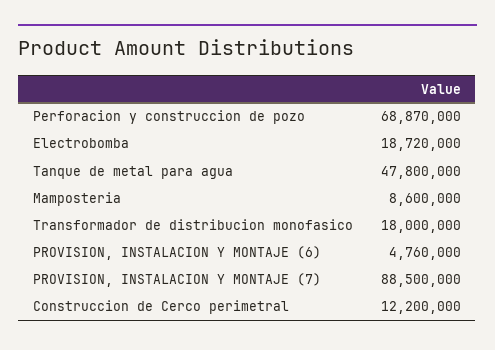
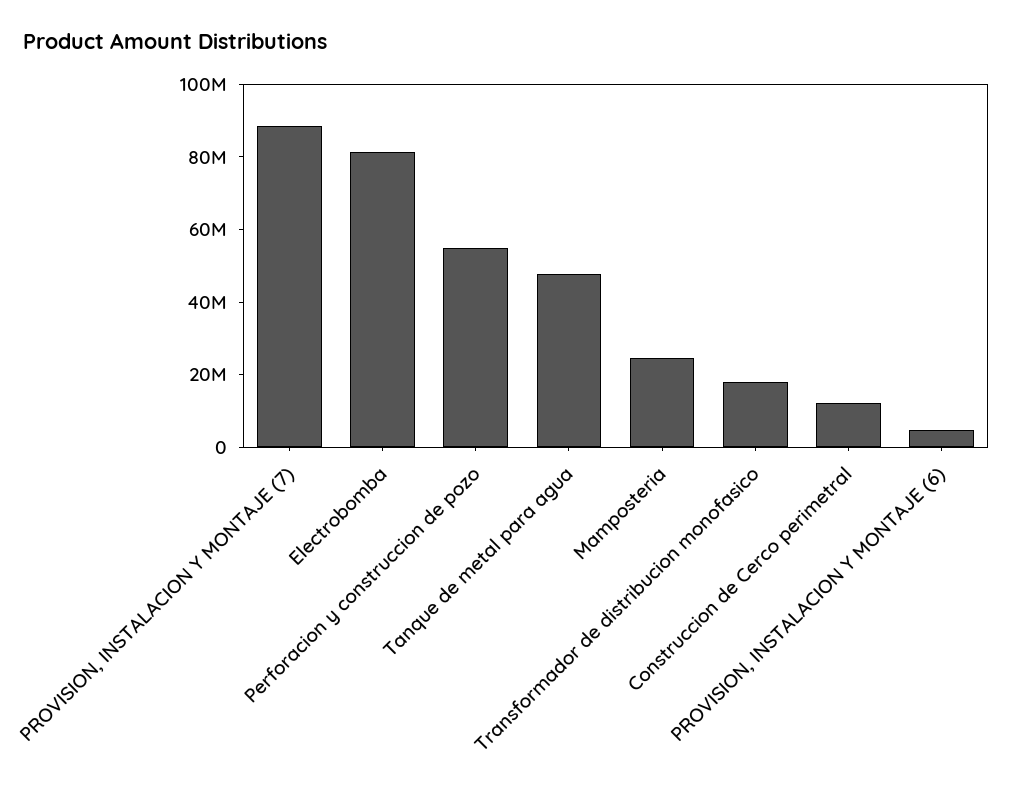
  {
-   "Perforacion y construccion de pozo": 68870000,
+   "Perforacion y construccion de pozo": 55000000,
-   "Electrobomba": 18720000,
+   "Electrobomba": 80000000,
    "Tanque de metal para agua": 47800000,
-   "Mamposteria": 8600000,
+   "Mamposteria": 25000000,
    "Transformador de distribucion monofasico": 18000000,
    "PROVISION, INSTALACION Y MONTAJE (6)": 4760000,
    "PROVISION, INSTALACION Y MONTAJE (7)": 88500000,
    "Construccion de Cerco perimetral": 12200000
  }

